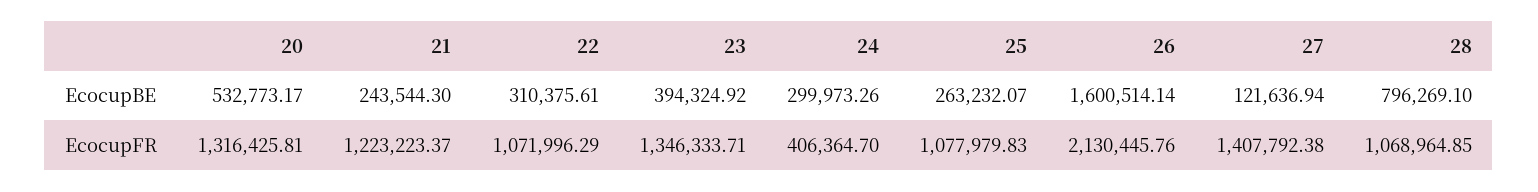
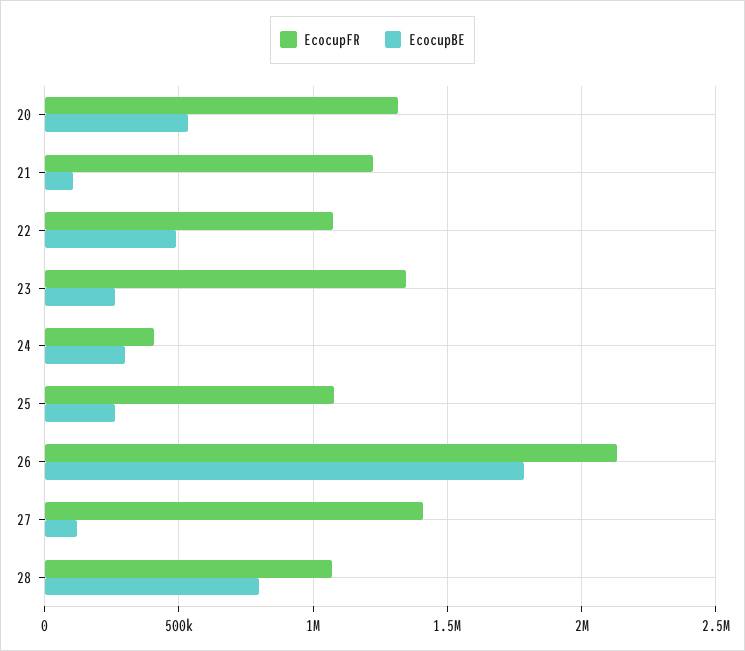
  {
    "EcocupBE": {
      "20": 532773.17,
-     "21": 243544.3,
+     "21": 100000,
-     "22": 310375.61,
+     "22": 500000,
-     "23": 394324.92,
+     "23": 250000,
      "24": 299973.26,
      "25": 263232.07,
-     "26": 1600514.14,
+     "26": 1800000,
      "27": 121636.94,
      "28": 796269.1
    },
    "EcocupFR": {
      "20": 1316425.81,
      "21": 1223223.37,
      "22": 1071996.29,
      "23": 1346333.71,
      "24": 406364.7,
      "25": 1077979.83,
      "26": 2130445.76,
      "27": 1407792.38,
      "28": 1068964.85
    }
  }

